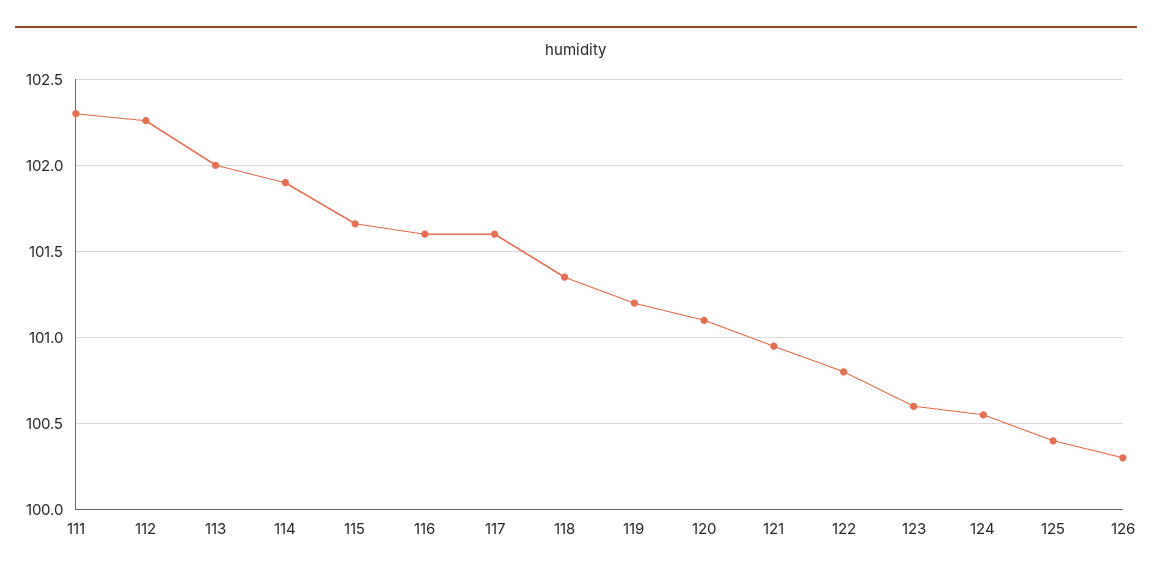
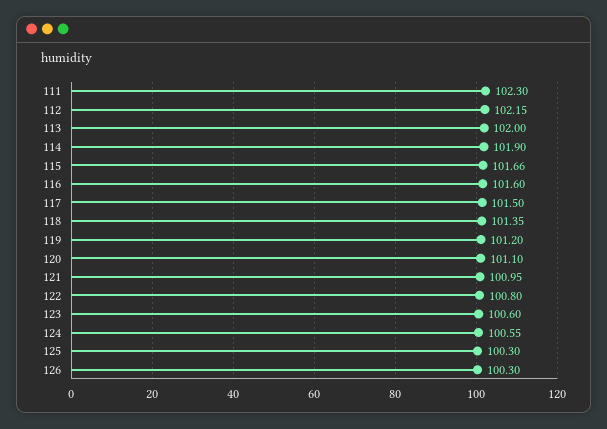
  {
    "111": 102.3,
-   "112": 102.25,
+   "112": 102.15,
    "113": 102,
    "114": 101.9,
    "115": 101.66,
    "116": 101.6,
-   "117": 101.6,
+   "117": 101.5,
    "118": 101.35,
    "119": 101.2,
    "120": 101.1,
    "121": 100.95,
    "122": 100.8,
    "123": 100.6,
    "124": 100.55,
-   "125": 100.4,
+   "125": 100.3,
    "126": 100.3
  }

